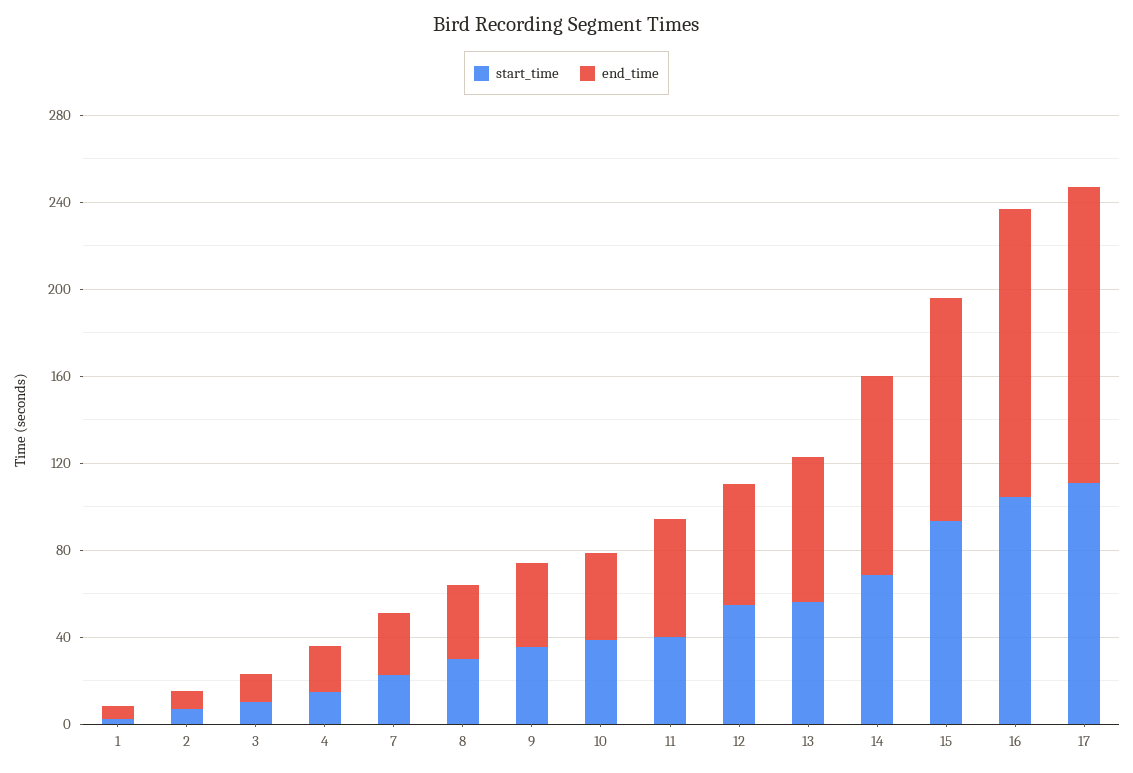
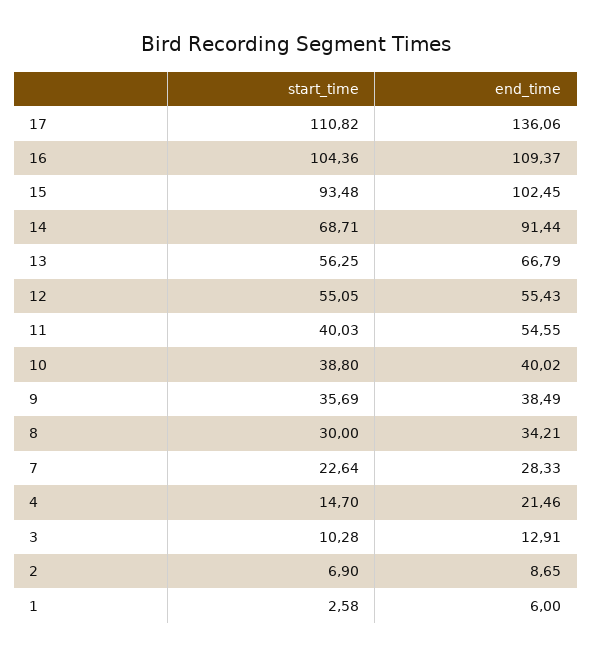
  {
    "start_time": {
      "1": 2.58,
      "2": 6.9,
      "3": 10.28,
      "4": 14.7,
      "7": 22.64,
      "8": 30,
      "9": 35.69,
      "10": 38.8,
      "11": 40.03,
      "12": 55.05,
      "13": 56.25,
      "14": 68.71,
      "15": 93.48,
      "16": 104.36,
      "17": 110.82
    },
    "end_time": {
      "1": 6,
      "2": 8.65,
      "3": 12.91,
      "4": 21.46,
      "7": 28.33,
      "8": 34.21,
      "9": 38.49,
      "10": 40.02,
      "11": 54.55,
      "12": 55.43,
      "13": 66.79,
      "14": 91.44,
      "15": 102.45,
-     "16": 130,
+     "16": 109.37,
      "17": 136.06
    }
  }

